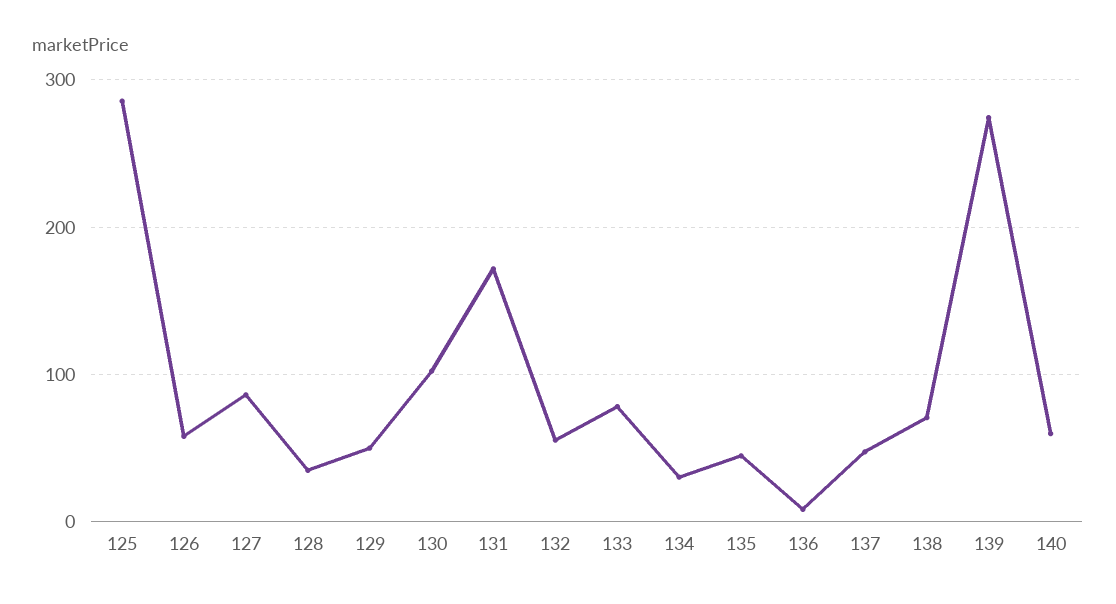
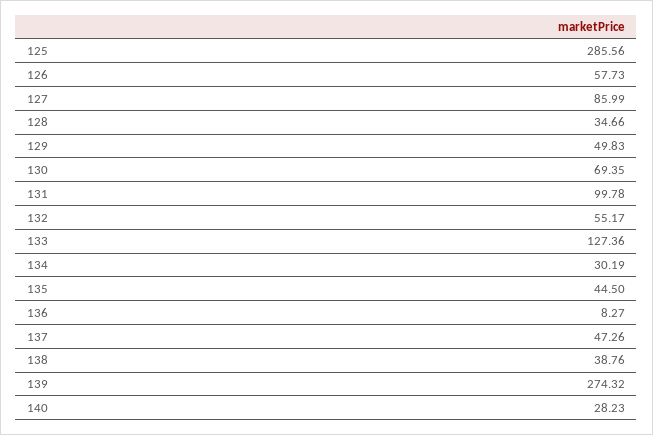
  {
    "125": 285.56,
    "126": 57.73,
    "127": 85.99,
    "128": 34.66,
    "129": 49.83,
-   "130": 100,
+   "130": 69.35,
-   "131": 170,
+   "131": 99.78,
    "132": 55.17,
-   "133": 80,
+   "133": 127.36,
    "134": 30.19,
    "135": 44.5,
    "136": 8.27,
    "137": 47.26,
-   "138": 70,
+   "138": 38.76,
    "139": 274.32,
-   "140": 60
+   "140": 28.23
  }

